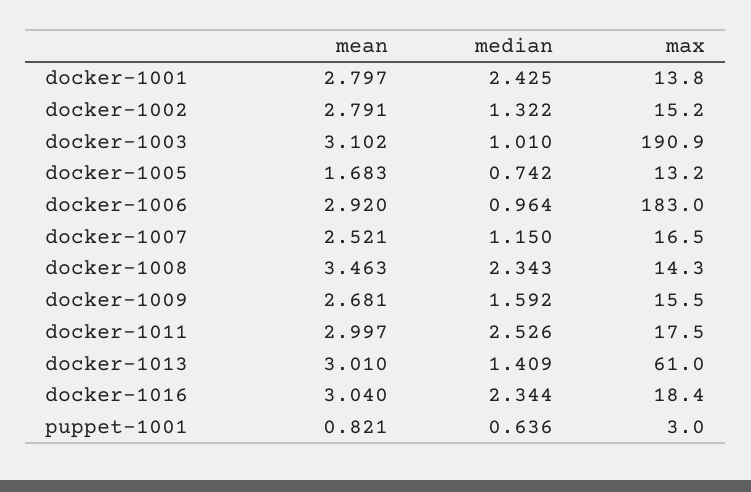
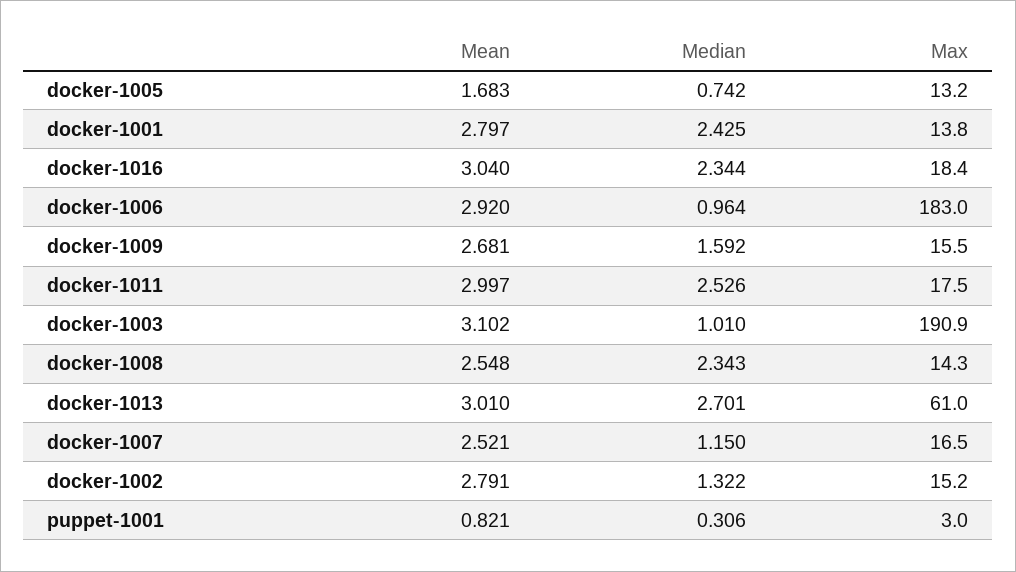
  {
    "mean": {
      "docker-1001": 2.797,
      "docker-1002": 2.791,
      "docker-1003": 3.102,
      "docker-1005": 1.683,
      "docker-1006": 2.92,
      "docker-1007": 2.521,
-     "docker-1008": 3.463,
+     "docker-1008": 2.548,
      "docker-1009": 2.681,
      "docker-1011": 2.997,
      "docker-1013": 3.01,
      "docker-1016": 3.04,
      "puppet-1001": 0.821
    },
    "median": {
      "docker-1001": 2.425,
      "docker-1002": 1.322,
      "docker-1003": 1.01,
      "docker-1005": 0.742,
      "docker-1006": 0.964,
      "docker-1007": 1.15,
      "docker-1008": 2.343,
      "docker-1009": 1.592,
      "docker-1011": 2.526,
-     "docker-1013": 1.409,
+     "docker-1013": 2.701,
      "docker-1016": 2.344,
-     "puppet-1001": 0.636
+     "puppet-1001": 0.306
    },
    "max": {
      "docker-1001": 13.8,
      "docker-1002": 15.2,
      "docker-1003": 190.9,
      "docker-1005": 13.2,
      "docker-1006": 183,
      "docker-1007": 16.5,
      "docker-1008": 14.3,
      "docker-1009": 15.5,
      "docker-1011": 17.5,
      "docker-1013": 61,
      "docker-1016": 18.4,
      "puppet-1001": 3
    }
  }

